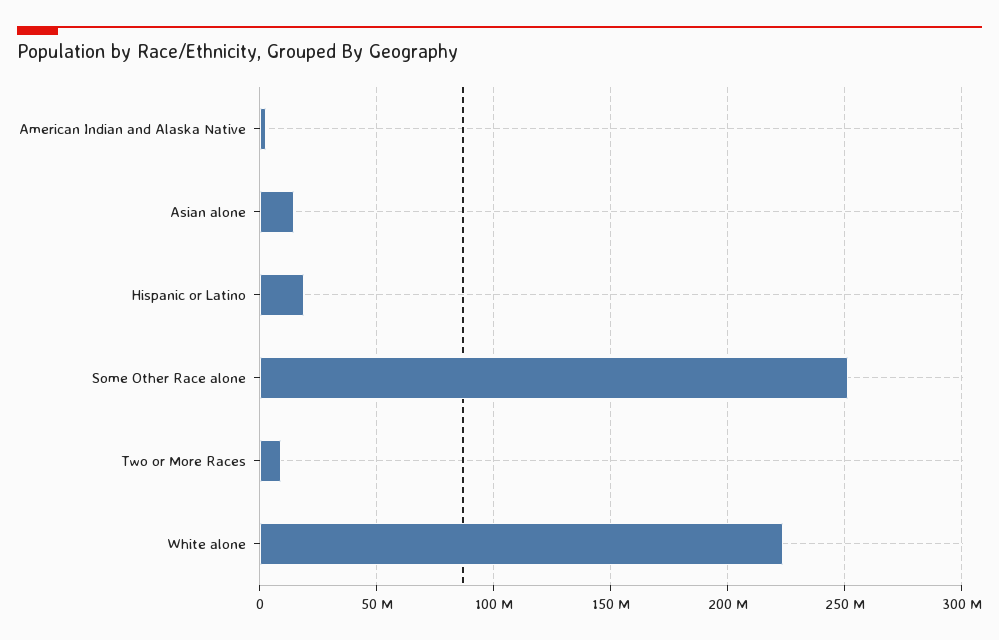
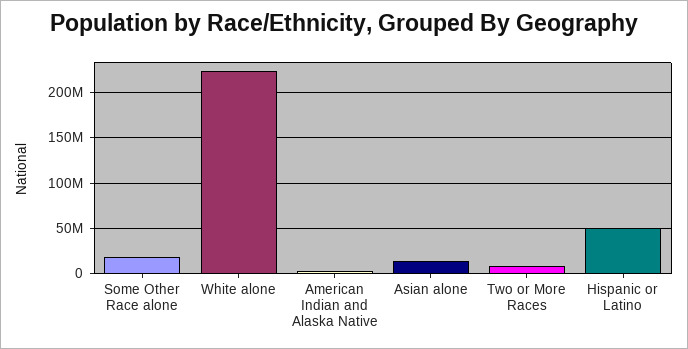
  {
    "American Indian and Alaska Native": 5000000,
    "Asian alone": 15000000,
-   "Hispanic or Latino": 20000000,
+   "Hispanic or Latino": 50000000,
-   "Some Other Race alone": 250000000,
+   "Some Other Race alone": 20000000,
    "Two or More Races": 10000000,
    "White alone": 225000000
  }

